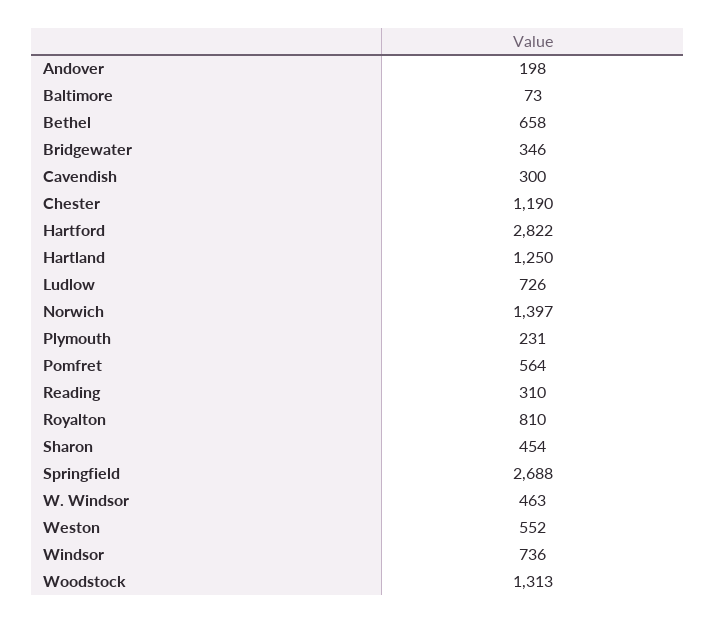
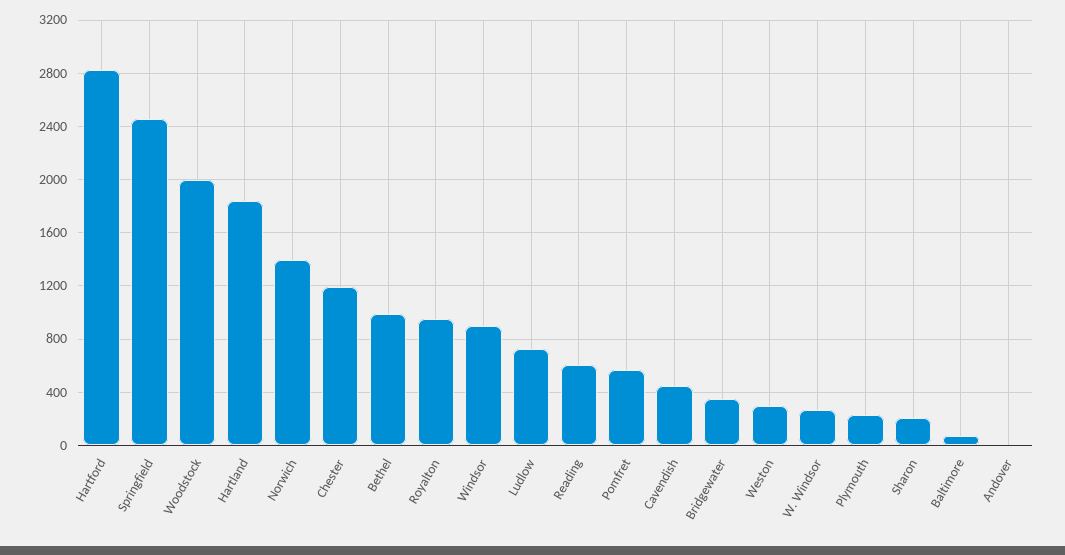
  {
-   "Andover": 198,
+   "Andover": 0,
    "Baltimore": 73,
-   "Bethel": 658,
+   "Bethel": 1000,
    "Bridgewater": 346,
-   "Cavendish": 300,
+   "Cavendish": 450,
    "Chester": 1190,
    "Hartford": 2822,
-   "Hartland": 1250,
+   "Hartland": 1850,
    "Ludlow": 726,
    "Norwich": 1397,
    "Plymouth": 231,
    "Pomfret": 564,
-   "Reading": 310,
+   "Reading": 600,
-   "Royalton": 810,
+   "Royalton": 950,
-   "Sharon": 454,
+   "Sharon": 200,
-   "Springfield": 2688,
+   "Springfield": 2450,
-   "W. Windsor": 463,
+   "W. Windsor": 250,
-   "Weston": 552,
+   "Weston": 300,
-   "Windsor": 736,
+   "Windsor": 900,
-   "Woodstock": 1313
+   "Woodstock": 2000
  }

